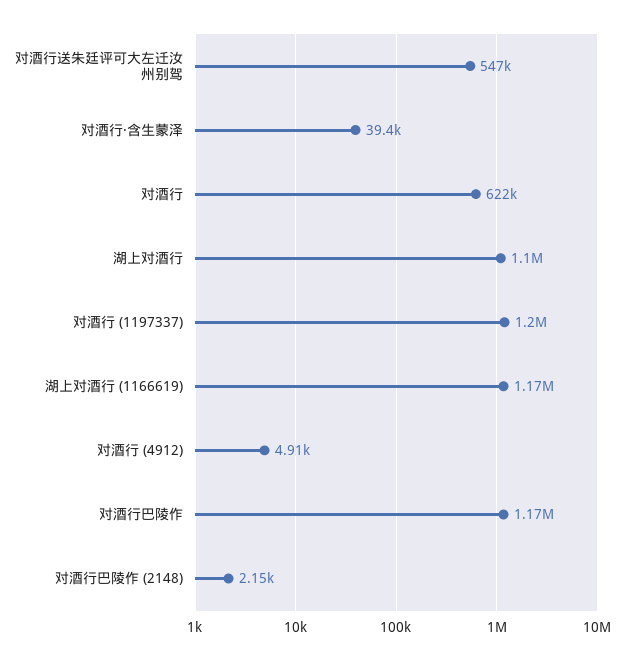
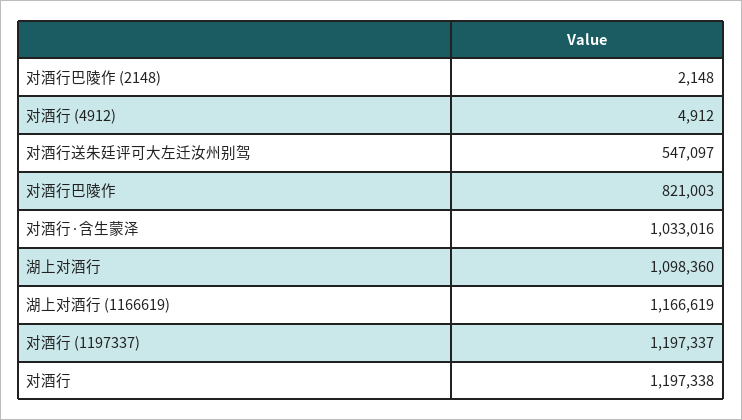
  {
    "对酒行送朱廷评可大左迁汝州别驾": 547097,
-   "对酒行·含生蒙泽": 39400,
+   "对酒行·含生蒙泽": 1033016,
-   "对酒行": 622000,
+   "对酒行": 1197338,
    "湖上对酒行": 1098360,
    "对酒行 (1197337)": 1197337,
    "湖上对酒行 (1166619)": 1166619,
    "对酒行 (4912)": 4912,
-   "对酒行巴陵作": 1170000,
+   "对酒行巴陵作": 821003,
    "对酒行巴陵作 (2148)": 2148
  }

